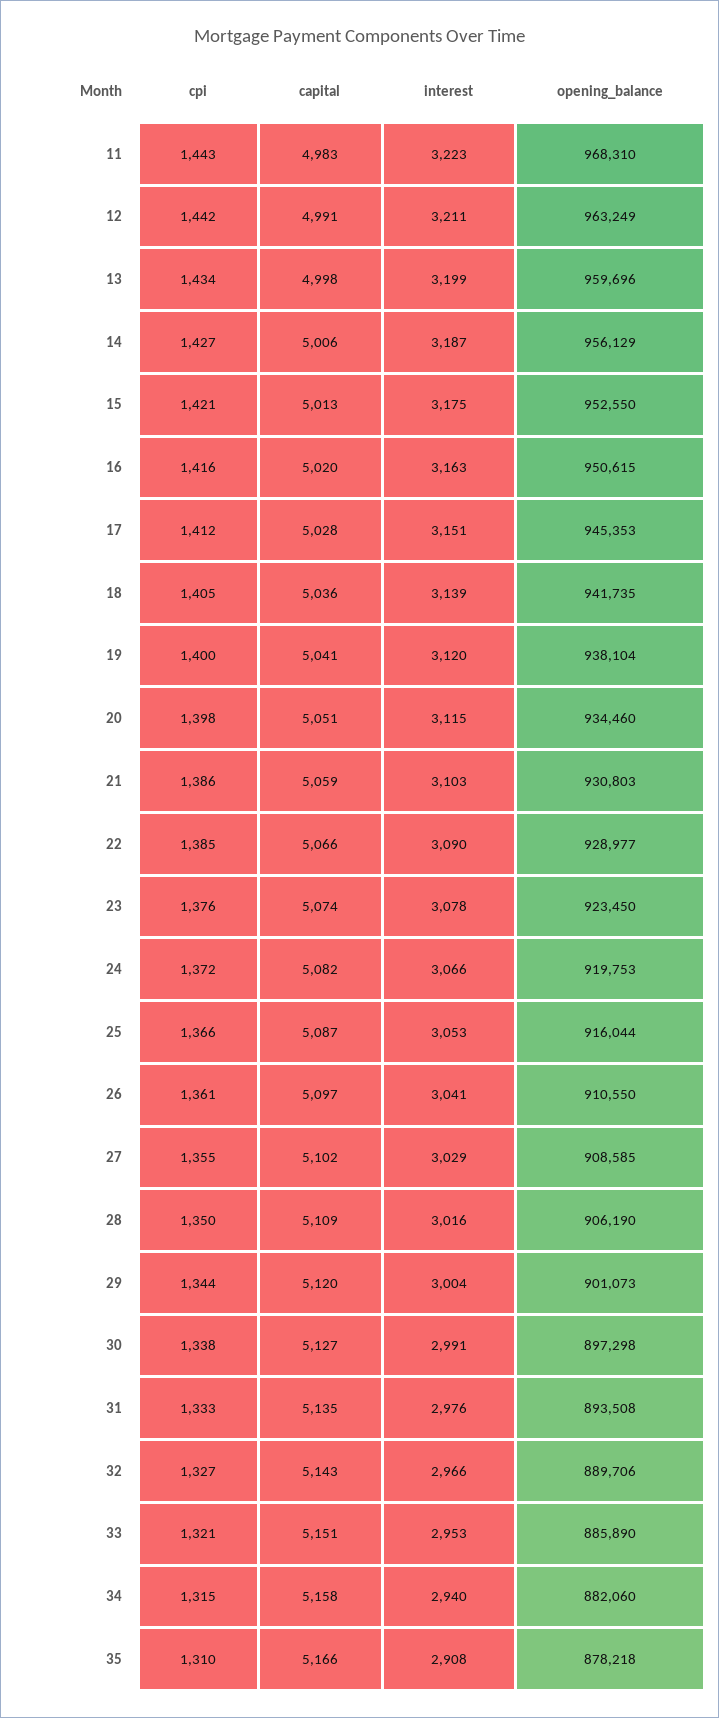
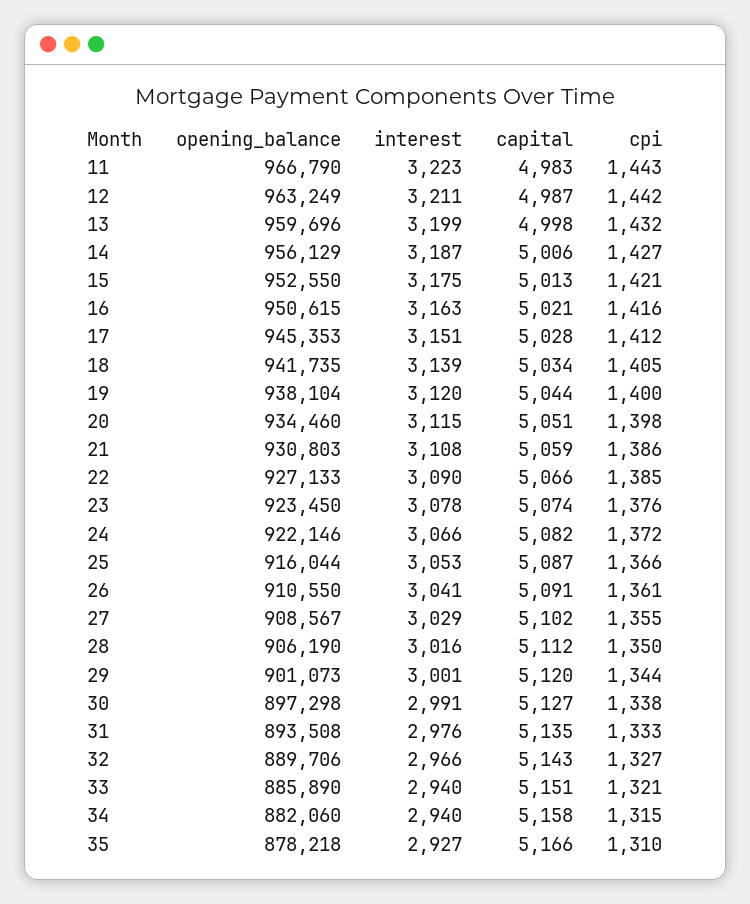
  {
    "cpi": {
      "11": 1443,
      "12": 1442,
-     "13": 1434,
+     "13": 1432,
      "14": 1427,
      "15": 1421,
      "16": 1416,
      "17": 1412,
      "18": 1405,
      "19": 1400,
      "20": 1398,
      "21": 1386,
      "22": 1385,
      "23": 1376,
      "24": 1372,
      "25": 1366,
      "26": 1361,
      "27": 1355,
      "28": 1350,
      "29": 1344,
      "30": 1338,
      "31": 1333,
      "32": 1327,
      "33": 1321,
      "34": 1315,
      "35": 1310
    },
    "capital": {
      "11": 4983,
-     "12": 4991,
+     "12": 4987,
      "13": 4998,
      "14": 5006,
      "15": 5013,
-     "16": 5020,
+     "16": 5021,
      "17": 5028,
-     "18": 5036,
+     "18": 5034,
-     "19": 5041,
+     "19": 5044,
      "20": 5051,
      "21": 5059,
      "22": 5066,
      "23": 5074,
      "24": 5082,
      "25": 5087,
-     "26": 5097,
+     "26": 5091,
      "27": 5102,
-     "28": 5109,
+     "28": 5112,
      "29": 5120,
      "30": 5127,
      "31": 5135,
      "32": 5143,
      "33": 5151,
      "34": 5158,
      "35": 5166
    },
    "interest": {
      "11": 3223,
      "12": 3211,
      "13": 3199,
      "14": 3187,
      "15": 3175,
      "16": 3163,
      "17": 3151,
      "18": 3139,
      "19": 3120,
      "20": 3115,
-     "21": 3103,
+     "21": 3108,
      "22": 3090,
      "23": 3078,
      "24": 3066,
      "25": 3053,
      "26": 3041,
      "27": 3029,
      "28": 3016,
-     "29": 3004,
+     "29": 3001,
      "30": 2991,
      "31": 2976,
      "32": 2966,
-     "33": 2953,
+     "33": 2940,
      "34": 2940,
-     "35": 2908
+     "35": 2927
    },
    "opening_balance": {
-     "11": 968310,
+     "11": 966790,
      "12": 963249,
      "13": 959696,
      "14": 956129,
      "15": 952550,
      "16": 950615,
      "17": 945353,
      "18": 941735,
      "19": 938104,
      "20": 934460,
      "21": 930803,
-     "22": 928977,
+     "22": 927133,
      "23": 923450,
-     "24": 919753,
+     "24": 922146,
      "25": 916044,
      "26": 910550,
-     "27": 908585,
+     "27": 908567,
      "28": 906190,
      "29": 901073,
      "30": 897298,
      "31": 893508,
      "32": 889706,
      "33": 885890,
      "34": 882060,
      "35": 878218
    }
  }

